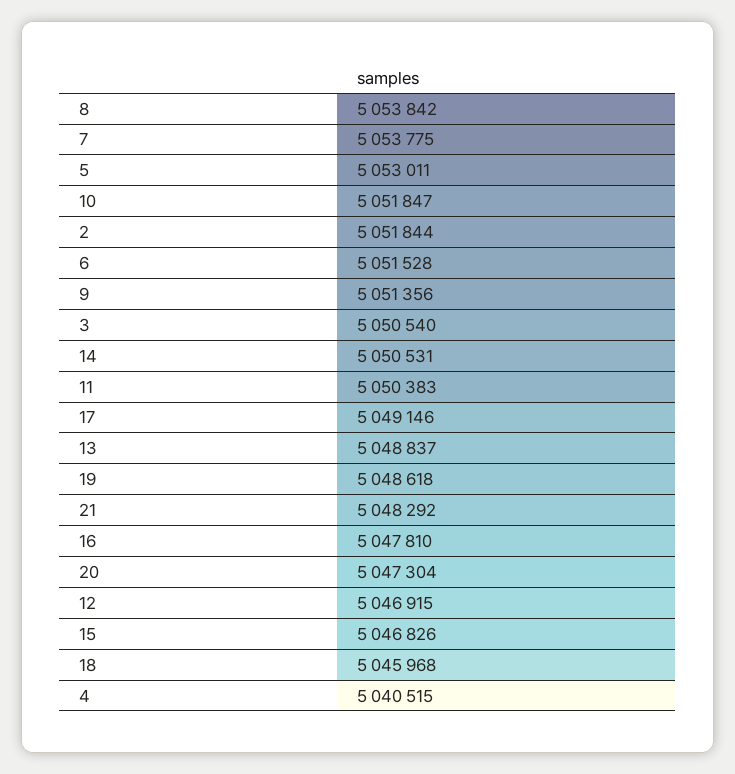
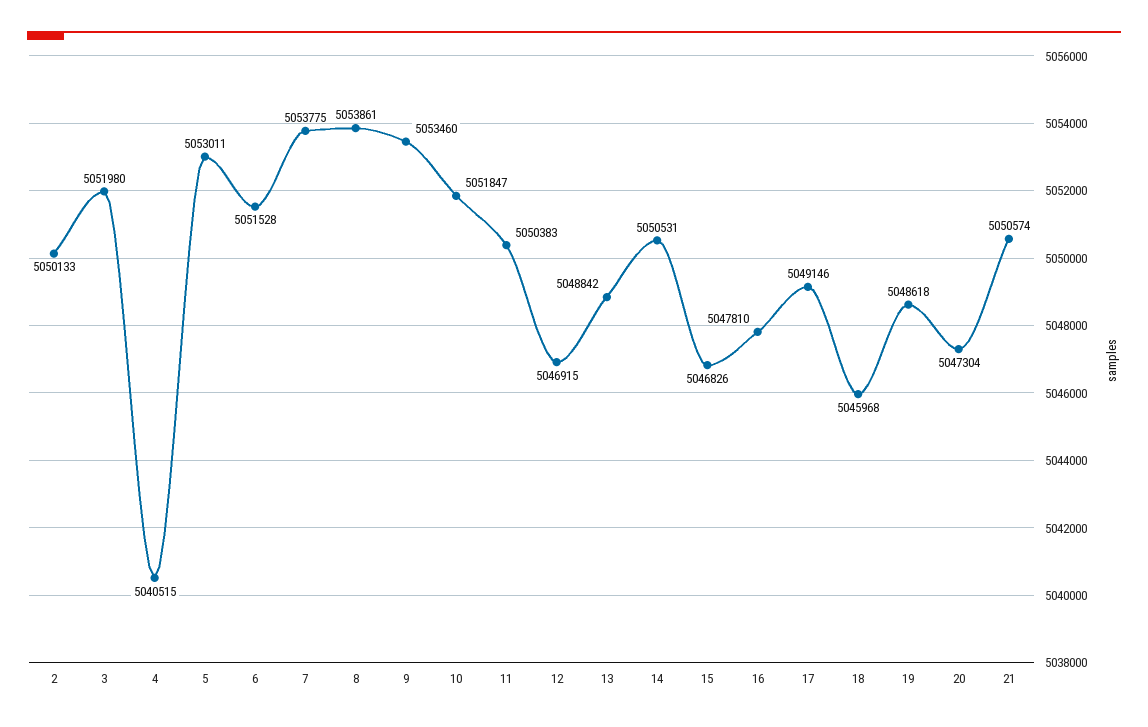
  {
-   "8": 5053842,
+   "8": 5053861,
    "7": 5053775,
    "5": 5053011,
    "10": 5051847,
-   "2": 5051844,
+   "2": 5050133,
    "6": 5051528,
-   "9": 5051356,
+   "9": 5053460,
-   "3": 5050540,
+   "3": 5051980,
    "14": 5050531,
    "11": 5050383,
    "17": 5049146,
-   "13": 5048837,
+   "13": 5048842,
    "19": 5048618,
-   "21": 5048292,
+   "21": 5050574,
    "16": 5047810,
    "20": 5047304,
    "12": 5046915,
    "15": 5046826,
    "18": 5045968,
    "4": 5040515
  }

